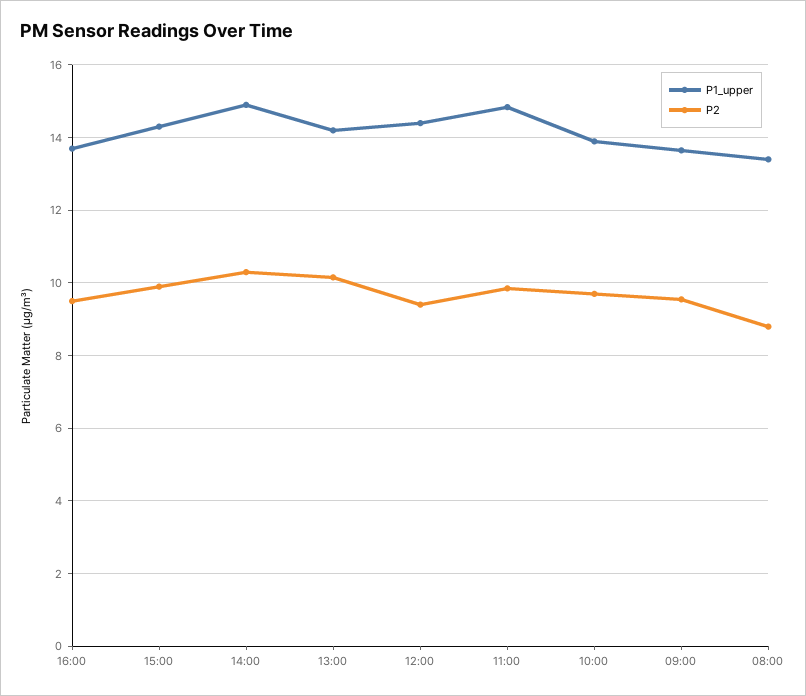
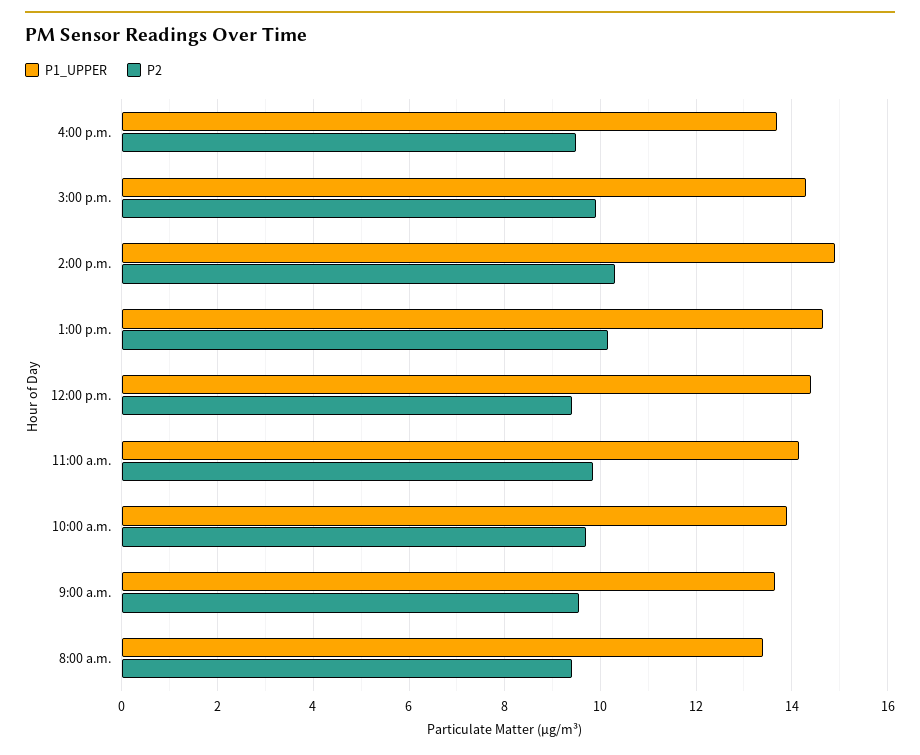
  {
    "P1_upper": {
      "16:00": 13.8,
      "15:00": 14.4,
      "14:00": 15,
-     "13:00": 14.2,
+     "13:00": 14.6,
      "12:00": 14.4,
-     "11:00": 14.8,
+     "11:00": 14.2,
      "10:00": 14,
      "09:00": 13.6,
      "08:00": 13.4
    },
    "P2": {
      "16:00": 9.6,
      "15:00": 10,
      "14:00": 10.4,
      "13:00": 10.2,
      "12:00": 9.4,
      "11:00": 9.8,
      "10:00": 9.8,
      "09:00": 9.6,
-     "08:00": 8.8
+     "08:00": 9.4
    }
  }

